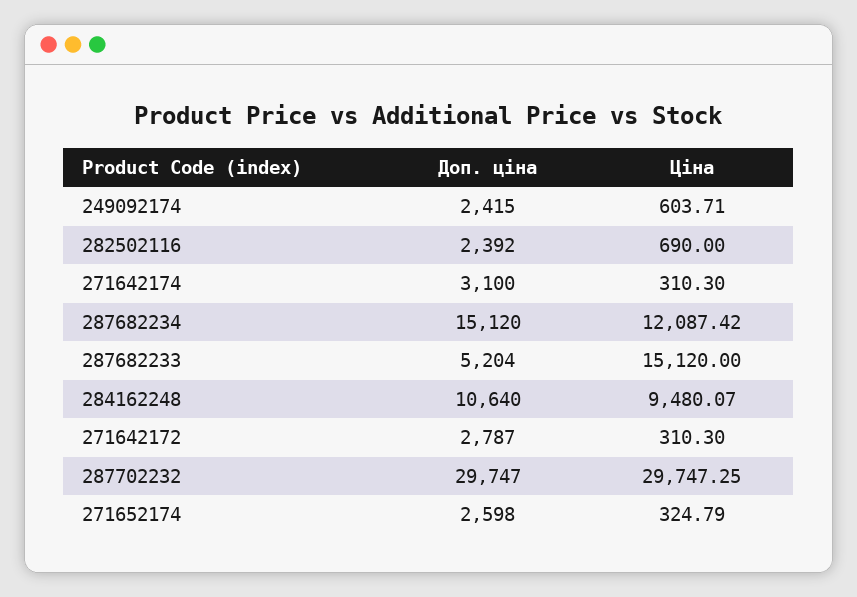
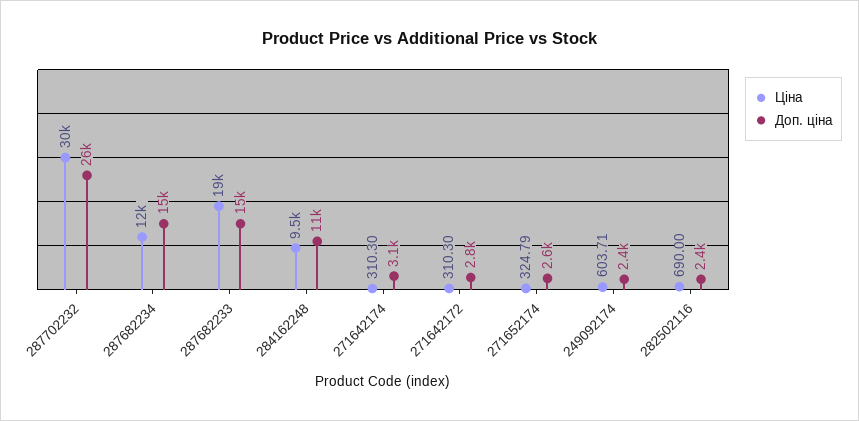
  {
    "Доп. ціна": {
      "249092174": 2415,
      "282502116": 2392,
      "271642174": 3100,
      "287682234": 15120,
-     "287682233": 5204,
+     "287682233": 15000,
      "284162248": 10640,
      "271642172": 2787,
-     "287702232": 29747,
+     "287702232": 26000,
      "271652174": 2598
    },
    "Ціна": {
      "249092174": 603.71,
      "282502116": 690,
      "271642174": 310.3,
      "287682234": 12087.42,
-     "287682233": 15120,
+     "287682233": 19000,
      "284162248": 9480.07,
      "271642172": 310.3,
      "287702232": 29747.25,
      "271652174": 324.79
    }
  }

